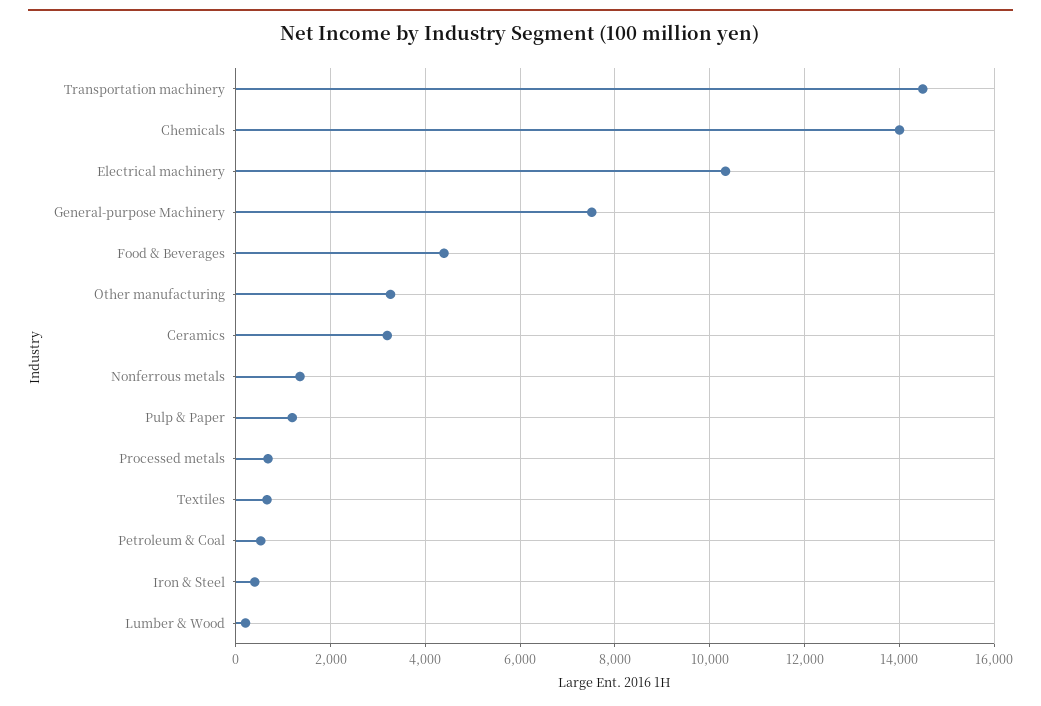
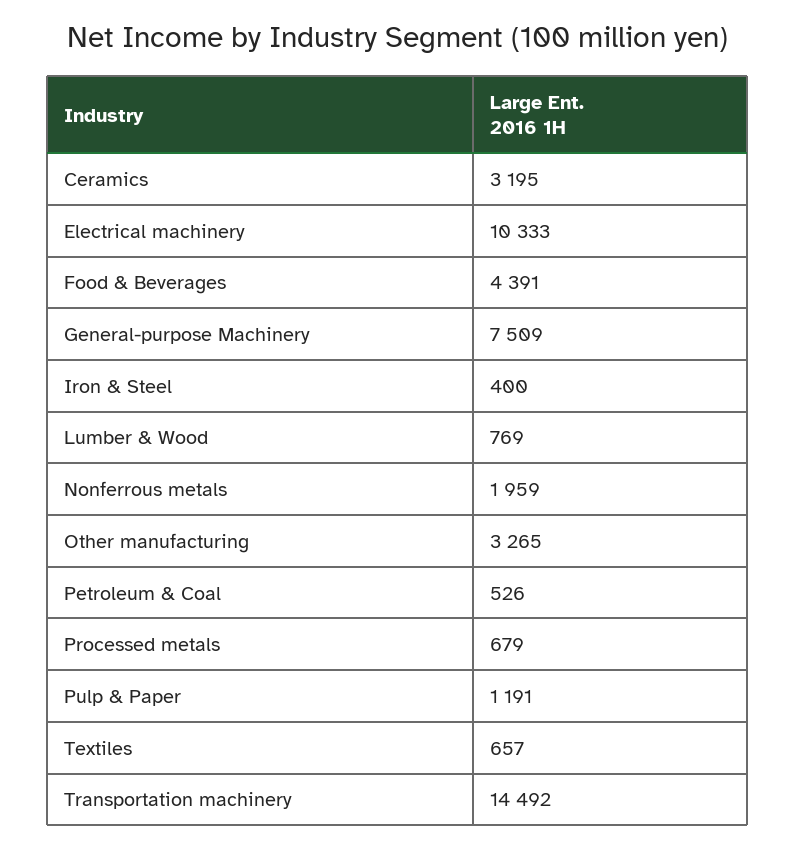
  {
    "Transportation machinery": 14492,
-   "Chemicals": 14000,
    "Electrical machinery": 10333,
    "General-purpose Machinery": 7509,
    "Food & Beverages": 4391,
    "Other manufacturing": 3265,
    "Ceramics": 3195,
-   "Nonferrous metals": 1400,
+   "Nonferrous metals": 1959,
    "Pulp & Paper": 1191,
    "Processed metals": 679,
    "Textiles": 657,
    "Petroleum & Coal": 526,
    "Iron & Steel": 400,
-   "Lumber & Wood": 200
+   "Lumber & Wood": 769
  }

